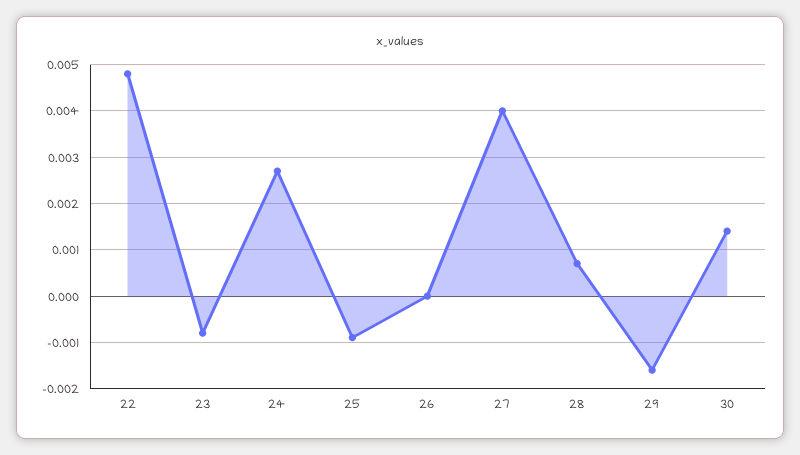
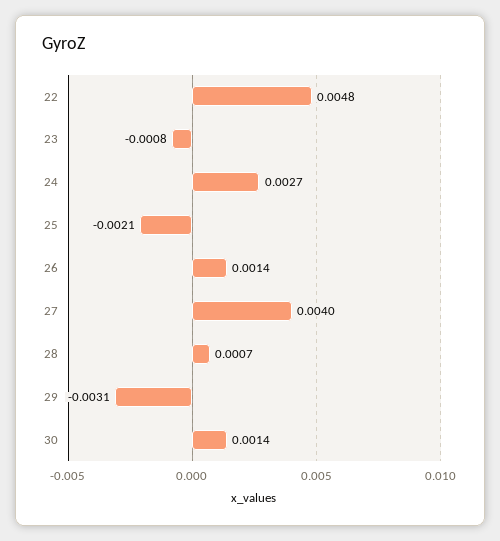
  {
    "22": 0.0048,
    "23": -0.0008,
    "24": 0.0027,
-   "25": -0.001,
+   "25": -0.0021,
-   "26": 0,
+   "26": 0.0014,
    "27": 0.004,
    "28": 0.0007,
-   "29": -0.0015,
+   "29": -0.0031,
    "30": 0.0014
  }

